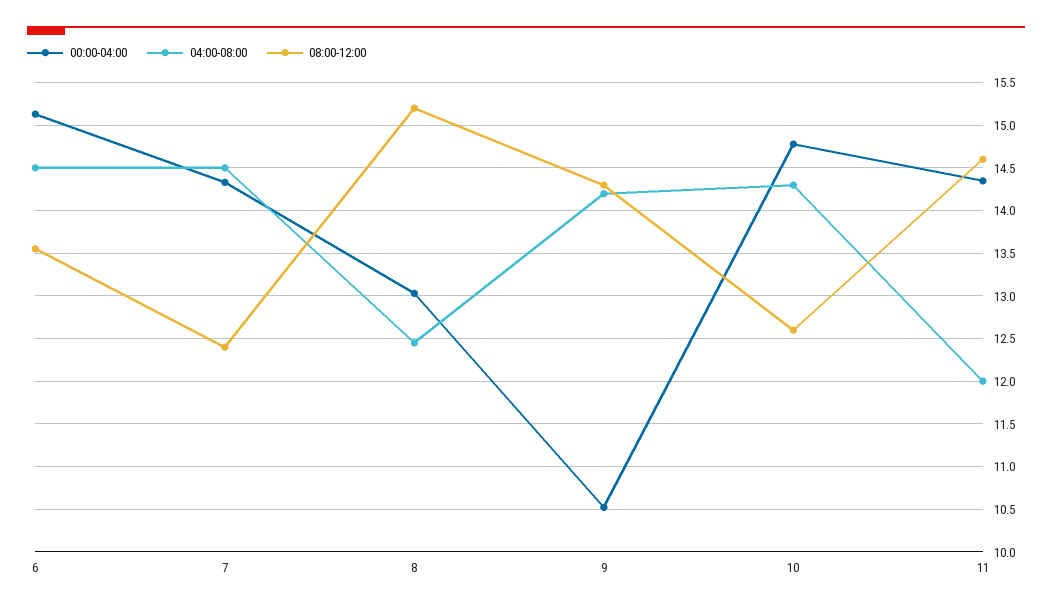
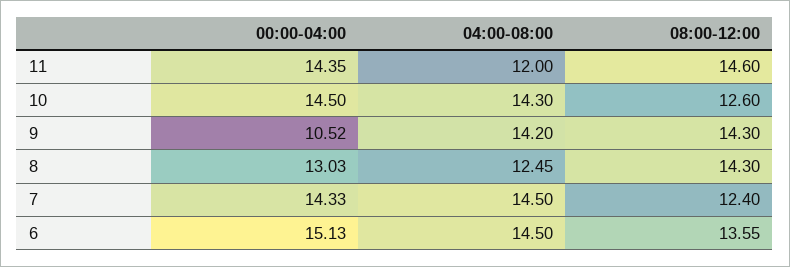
  {
    "00:00-04:00": {
      "6": 15.13,
      "7": 14.33,
      "8": 13.03,
      "9": 10.52,
-     "10": 14.8,
+     "10": 14.5,
      "11": 14.35
    },
    "04:00-08:00": {
      "6": 14.5,
      "7": 14.5,
      "8": 12.45,
      "9": 14.2,
      "10": 14.3,
      "11": 12
    },
    "08:00-12:00": {
      "6": 13.55,
      "7": 12.4,
-     "8": 15.2,
+     "8": 14.3,
      "9": 14.3,
      "10": 12.6,
      "11": 14.6
    }
  }

